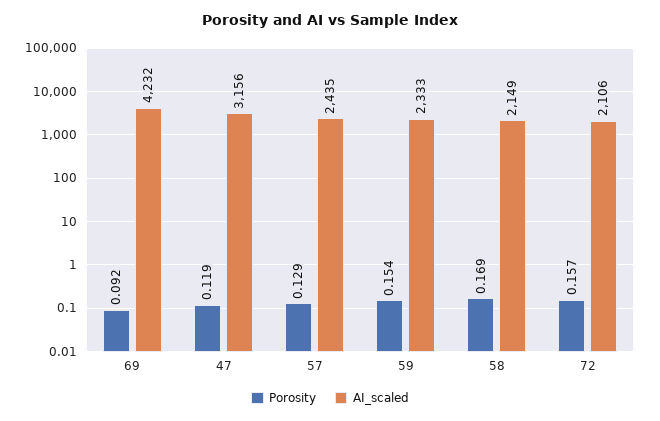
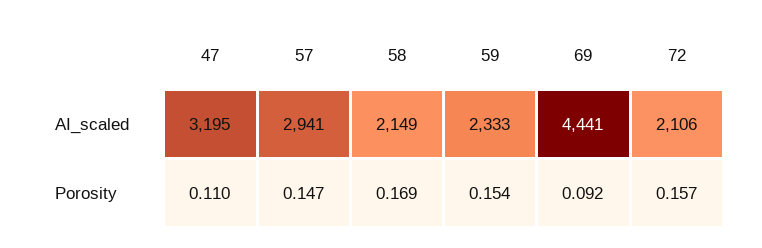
  {
    "Porosity": {
      "69": 0.092,
-     "47": 0.119,
+     "47": 0.11,
-     "57": 0.129,
+     "57": 0.147,
      "59": 0.154,
      "58": 0.169,
      "72": 0.157
    },
    "AI_scaled": {
-     "69": 4232,
+     "69": 4441,
-     "47": 3156,
+     "47": 3195,
-     "57": 2435,
+     "57": 2941,
      "59": 2333,
      "58": 2149,
      "72": 2106
    }
  }

